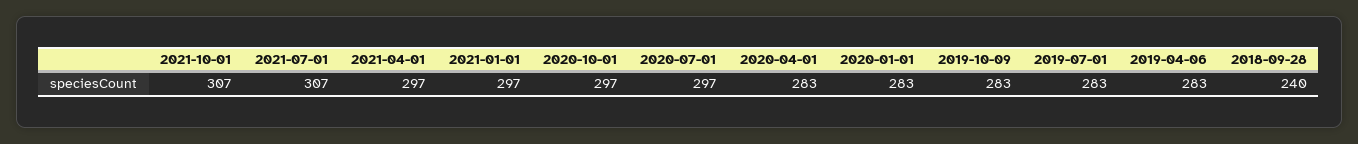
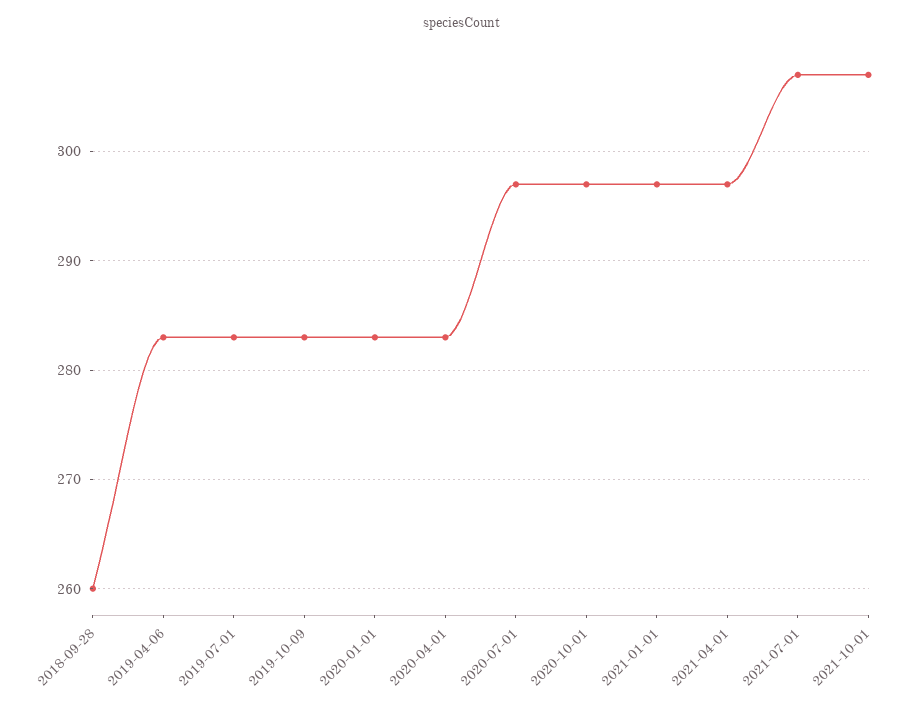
  {
    "2021-10-01": 307,
    "2021-07-01": 307,
    "2021-04-01": 297,
    "2021-01-01": 297,
    "2020-10-01": 297,
    "2020-07-01": 297,
    "2020-04-01": 283,
    "2020-01-01": 283,
    "2019-10-09": 283,
    "2019-07-01": 283,
    "2019-04-06": 283,
-   "2018-09-28": 240
+   "2018-09-28": 260
  }

